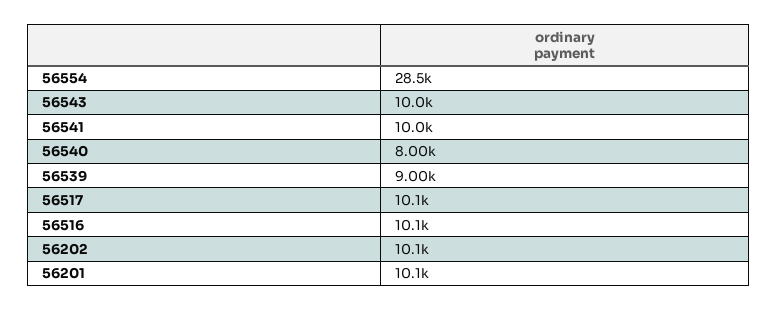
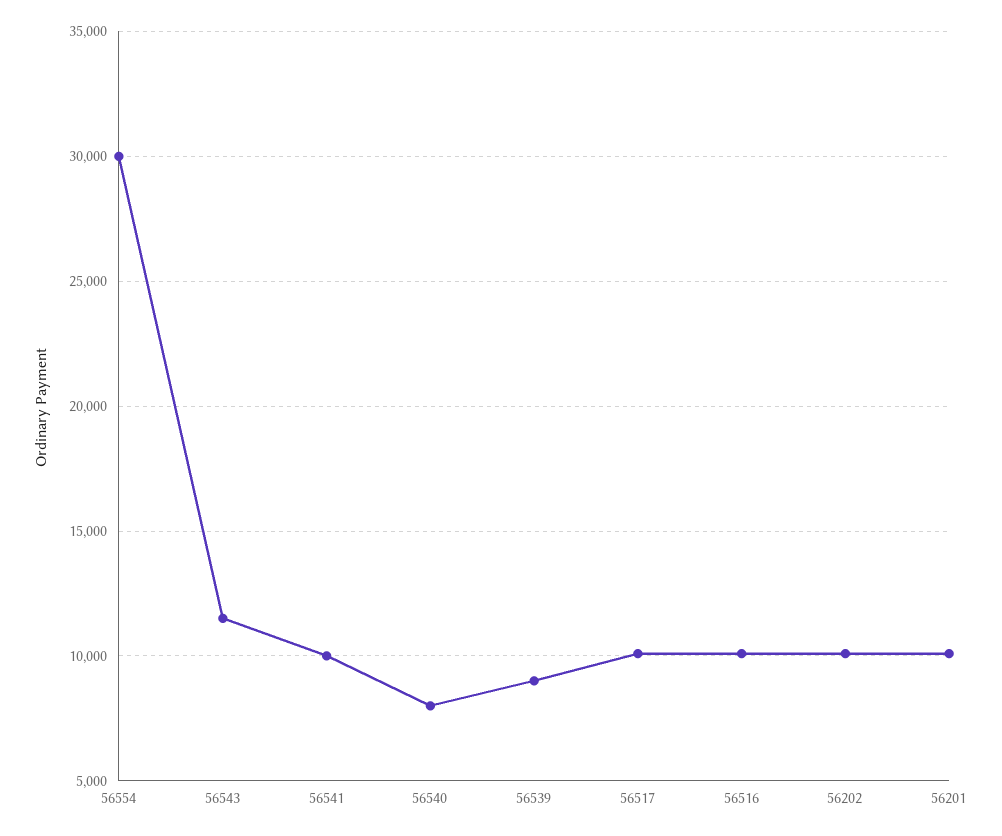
  {
-   "56554": 28500,
+   "56554": 30000,
-   "56543": 10000,
+   "56543": 11500,
    "56541": 10000,
    "56540": 8000,
    "56539": 9000,
    "56517": 10100,
    "56516": 10100,
    "56202": 10100,
    "56201": 10100
  }

